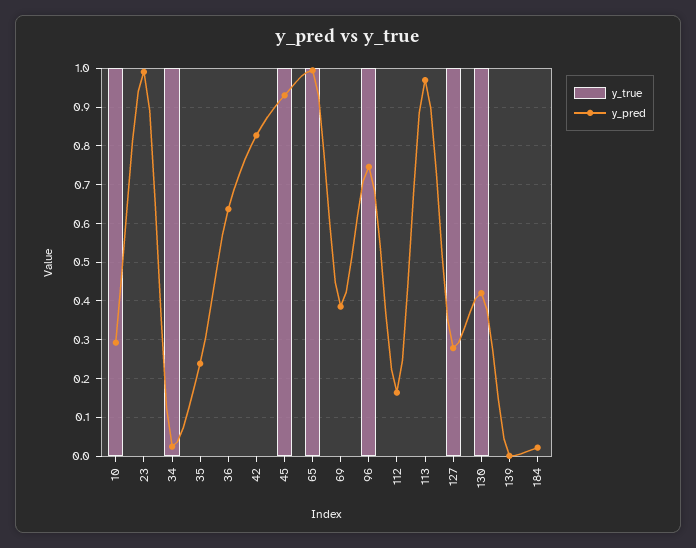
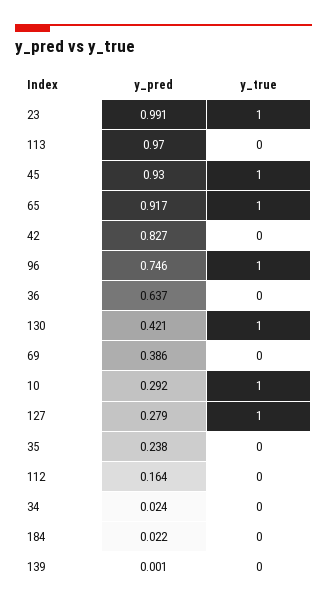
  {
    "y_true": {
      "10": 1,
-     "23": 0,
+     "23": 1,
-     "34": 1,
+     "34": 0,
      "35": 0,
      "36": 0,
      "42": 0,
      "45": 1,
      "65": 1,
      "69": 0,
      "96": 1,
      "112": 0,
      "113": 0,
      "127": 1,
      "130": 1,
      "139": 0,
      "184": 0
    },
    "y_pred": {
      "10": 0.292,
      "23": 0.991,
      "34": 0.024,
      "35": 0.238,
      "36": 0.637,
      "42": 0.827,
      "45": 0.93,
-     "65": 1,
+     "65": 0.917,
      "69": 0.386,
      "96": 0.746,
      "112": 0.164,
      "113": 0.97,
      "127": 0.279,
      "130": 0.421,
      "139": 0.001,
      "184": 0.022
    }
  }

